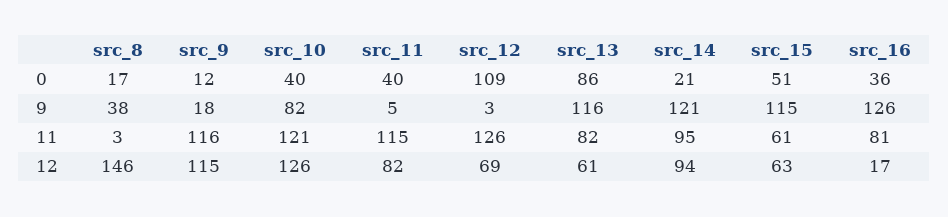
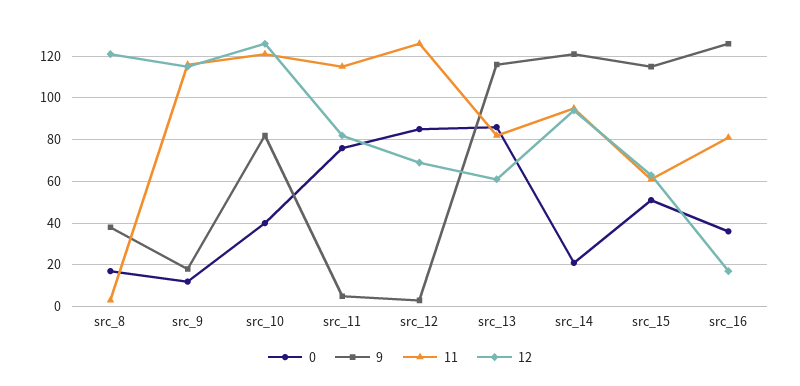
  {
    "0": {
      "src_8": 17,
      "src_9": 12,
      "src_10": 40,
-     "src_11": 40,
+     "src_11": 75,
-     "src_12": 109,
+     "src_12": 85,
      "src_13": 86,
      "src_14": 21,
      "src_15": 51,
      "src_16": 36
    },
    "9": {
      "src_8": 38,
      "src_9": 18,
      "src_10": 82,
      "src_11": 5,
      "src_12": 3,
      "src_13": 116,
      "src_14": 121,
      "src_15": 115,
      "src_16": 126
    },
    "11": {
      "src_8": 3,
      "src_9": 116,
      "src_10": 121,
      "src_11": 115,
      "src_12": 126,
      "src_13": 82,
      "src_14": 95,
      "src_15": 61,
      "src_16": 81
    },
    "12": {
-     "src_8": 146,
+     "src_8": 120,
      "src_9": 115,
      "src_10": 126,
      "src_11": 82,
      "src_12": 69,
      "src_13": 61,
      "src_14": 94,
      "src_15": 63,
      "src_16": 17
    }
  }

